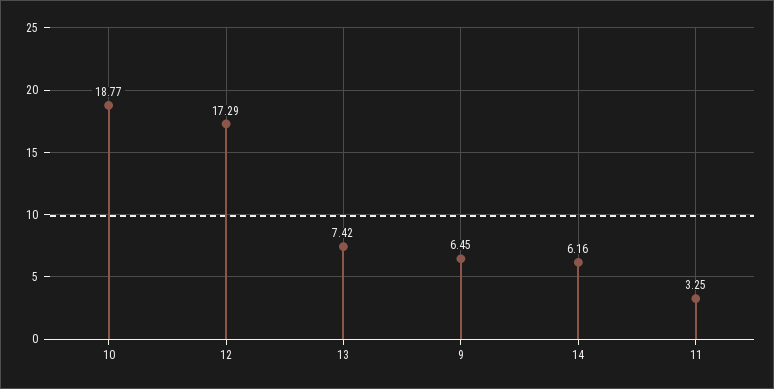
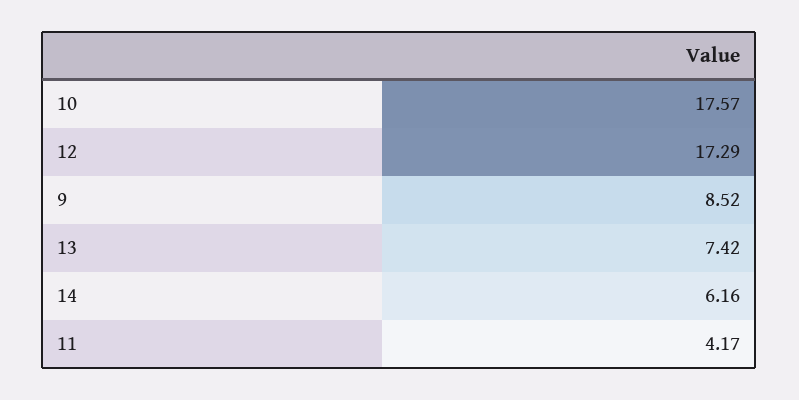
  {
-   "10": 18.77,
+   "10": 17.57,
    "12": 17.29,
    "13": 7.42,
-   "9": 6.45,
+   "9": 8.52,
    "14": 6.16,
-   "11": 3.25
+   "11": 4.17
  }

